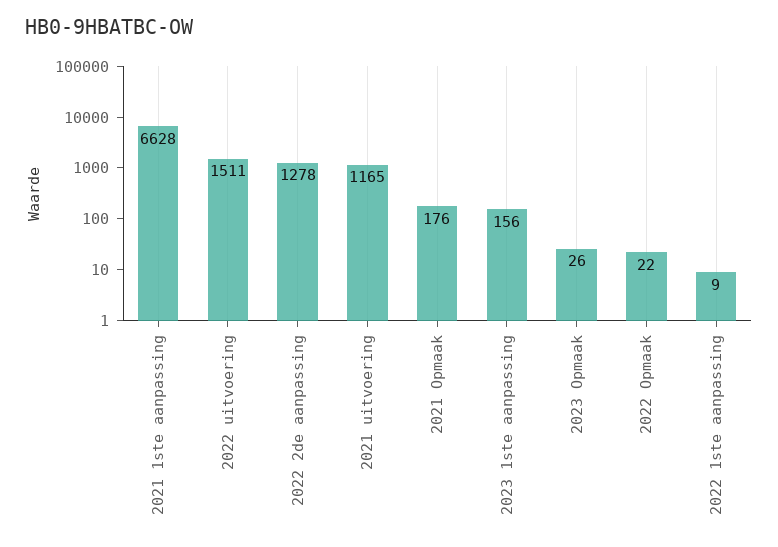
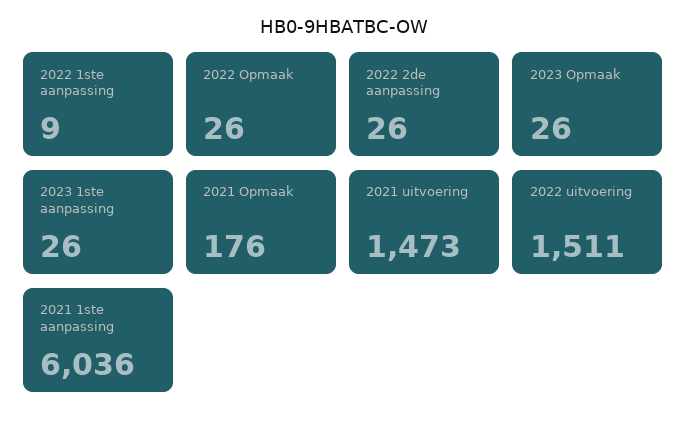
  {
-   "2021 1ste aanpassing": 6628,
+   "2021 1ste aanpassing": 6036,
    "2022 uitvoering": 1511,
-   "2022 2de aanpassing": 1278,
+   "2022 2de aanpassing": 26,
-   "2021 uitvoering": 1165,
+   "2021 uitvoering": 1473,
    "2021 Opmaak": 176,
-   "2023 1ste aanpassing": 156,
+   "2023 1ste aanpassing": 26,
    "2023 Opmaak": 26,
-   "2022 Opmaak": 22,
+   "2022 Opmaak": 26,
    "2022 1ste aanpassing": 9
  }

